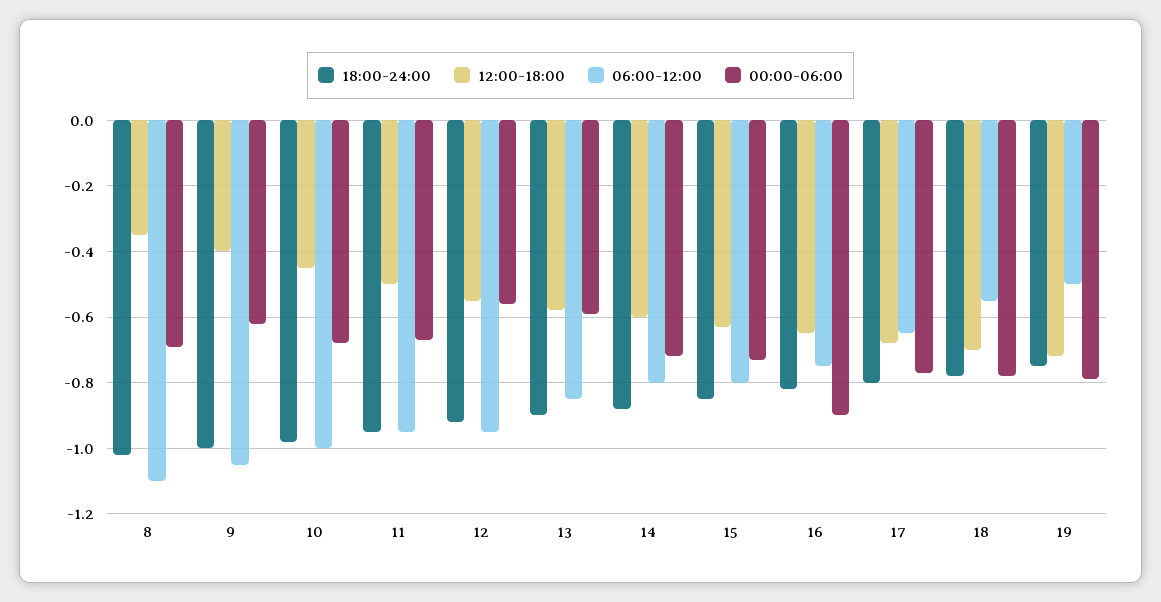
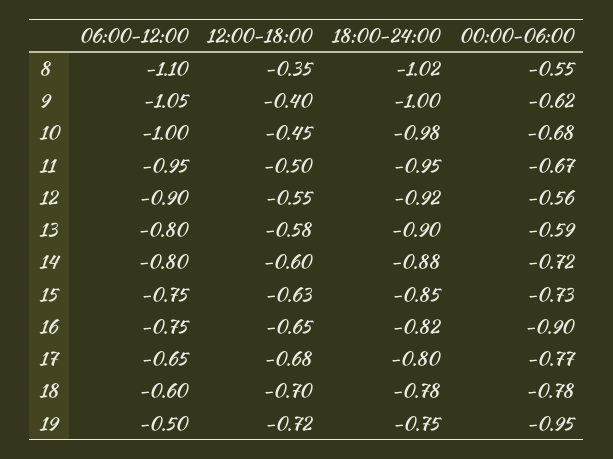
  {
    "18:00-24:00": {
      "8": -1.02,
      "9": -1,
      "10": -0.98,
      "11": -0.95,
      "12": -0.92,
      "13": -0.9,
      "14": -0.88,
      "15": -0.85,
      "16": -0.82,
      "17": -0.8,
      "18": -0.78,
      "19": -0.75
    },
    "12:00-18:00": {
      "8": -0.35,
      "9": -0.4,
      "10": -0.45,
      "11": -0.5,
      "12": -0.55,
      "13": -0.58,
      "14": -0.6,
      "15": -0.63,
      "16": -0.65,
      "17": -0.68,
      "18": -0.7,
      "19": -0.72
    },
    "06:00-12:00": {
      "8": -1.1,
      "9": -1.05,
      "10": -1,
      "11": -0.95,
-     "12": -0.95,
+     "12": -0.9,
-     "13": -0.85,
+     "13": -0.8,
      "14": -0.8,
-     "15": -0.8,
+     "15": -0.75,
      "16": -0.75,
      "17": -0.65,
-     "18": -0.55,
+     "18": -0.6,
      "19": -0.5
    },
    "00:00-06:00": {
-     "8": -0.7,
+     "8": -0.55,
      "9": -0.62,
      "10": -0.68,
      "11": -0.67,
      "12": -0.56,
      "13": -0.59,
      "14": -0.72,
      "15": -0.73,
      "16": -0.9,
      "17": -0.77,
      "18": -0.78,
-     "19": -0.8
+     "19": -0.95
    }
  }

